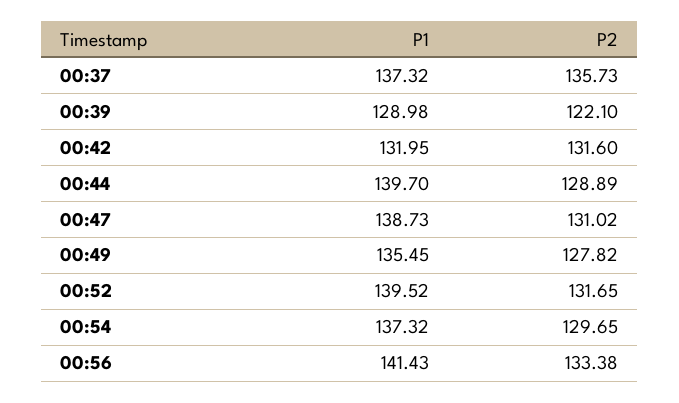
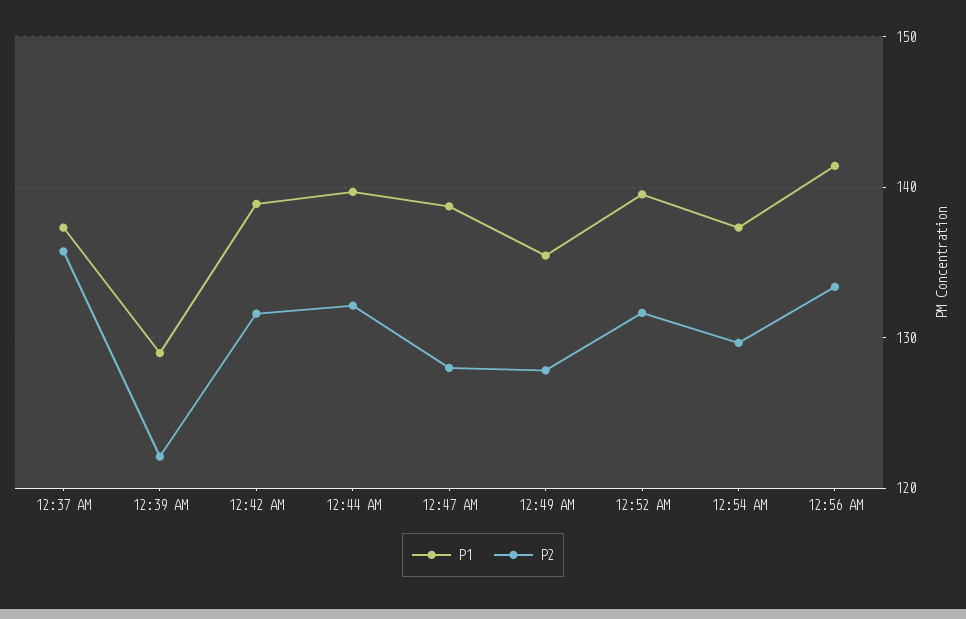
  {
    "P1": {
      "00:37": 137.32,
      "00:39": 128.98,
-     "00:42": 131.95,
+     "00:42": 139,
      "00:44": 139.7,
      "00:47": 138.73,
      "00:49": 135.45,
      "00:52": 139.52,
      "00:54": 137.32,
      "00:56": 141.43
    },
    "P2": {
      "00:37": 135.73,
      "00:39": 122.1,
      "00:42": 131.6,
-     "00:44": 128.89,
+     "00:44": 132,
-     "00:47": 131.02,
+     "00:47": 128,
      "00:49": 127.82,
      "00:52": 131.65,
      "00:54": 129.65,
      "00:56": 133.38
    }
  }

